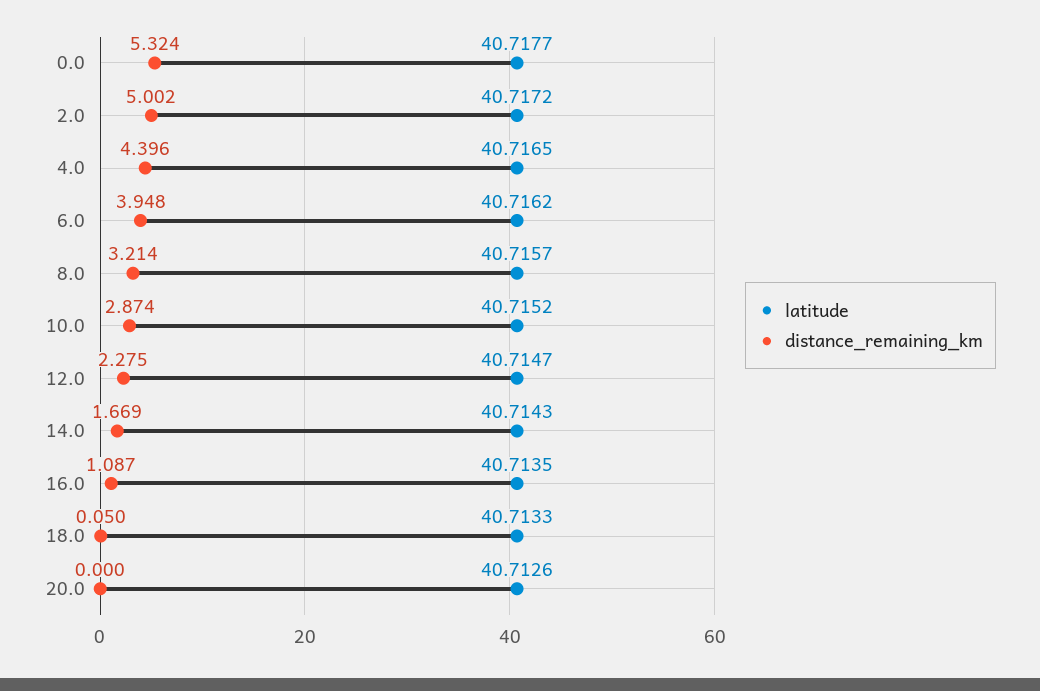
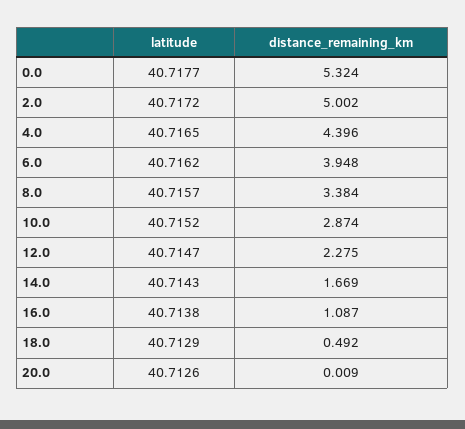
  {
    "latitude": {
      "0.0": 40.7177,
      "2.0": 40.7172,
      "4.0": 40.7165,
      "6.0": 40.7162,
      "8.0": 40.7157,
      "10.0": 40.7152,
      "12.0": 40.7147,
      "14.0": 40.7143,
-     "16.0": 40.7135,
+     "16.0": 40.7138,
-     "18.0": 40.7133,
+     "18.0": 40.7129,
      "20.0": 40.7126
    },
    "distance_remaining_km": {
      "0.0": 5.324,
      "2.0": 5.002,
      "4.0": 4.396,
      "6.0": 3.948,
-     "8.0": 3.214,
+     "8.0": 3.384,
      "10.0": 2.874,
      "12.0": 2.275,
      "14.0": 1.669,
      "16.0": 1.087,
-     "18.0": 0.05,
+     "18.0": 0.492,
-     "20.0": 0
+     "20.0": 0.009
    }
  }

